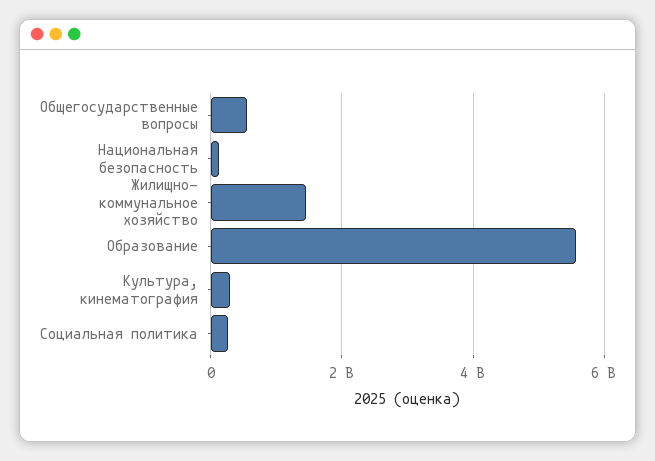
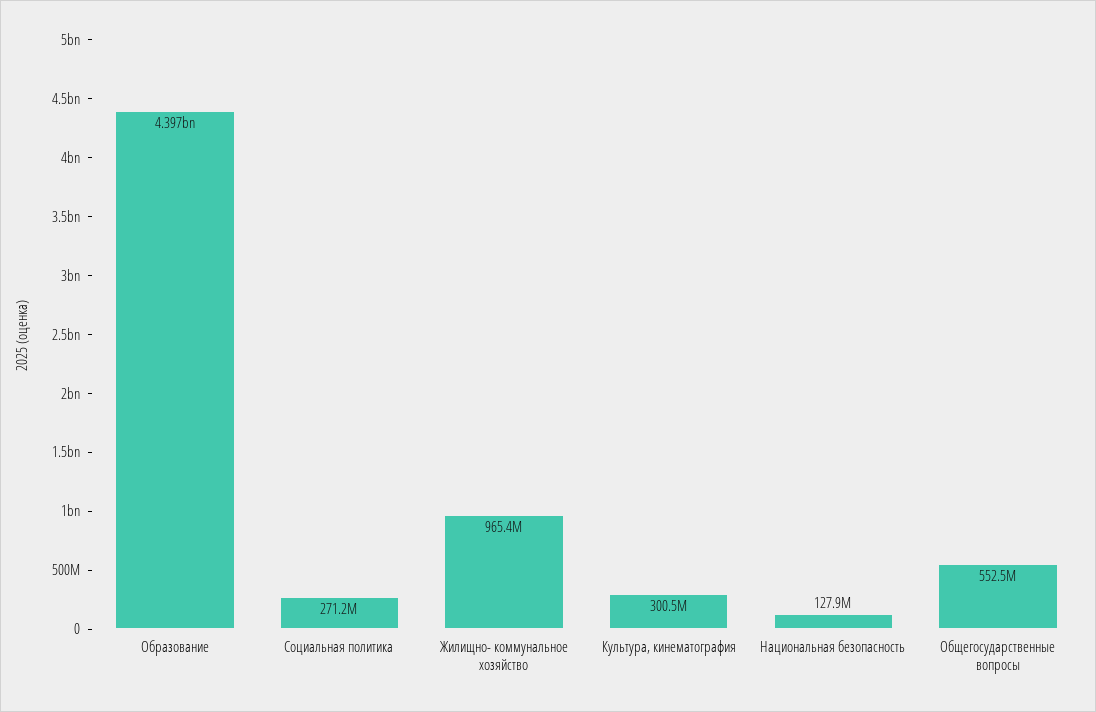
  {
    "Общегосударственные вопросы": 552500000,
    "Национальная безопасность": 127900000,
-   "Жилищно- коммунальное хозяйство": 1400000000,
+   "Жилищно- коммунальное хозяйство": 965400000,
-   "Образование": 5600000000,
+   "Образование": 4397000000,
    "Культура, кинематография": 300500000,
    "Социальная политика": 271200000
  }

